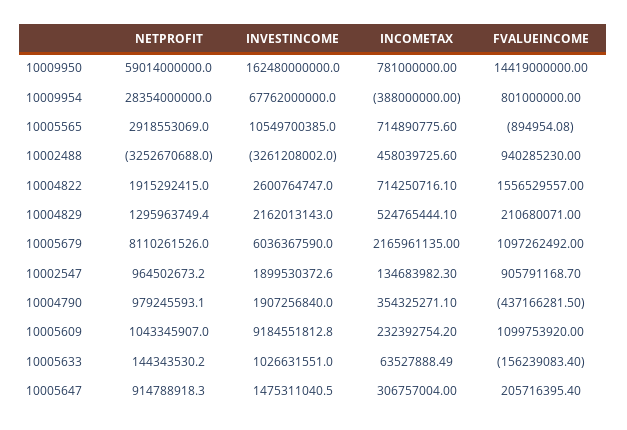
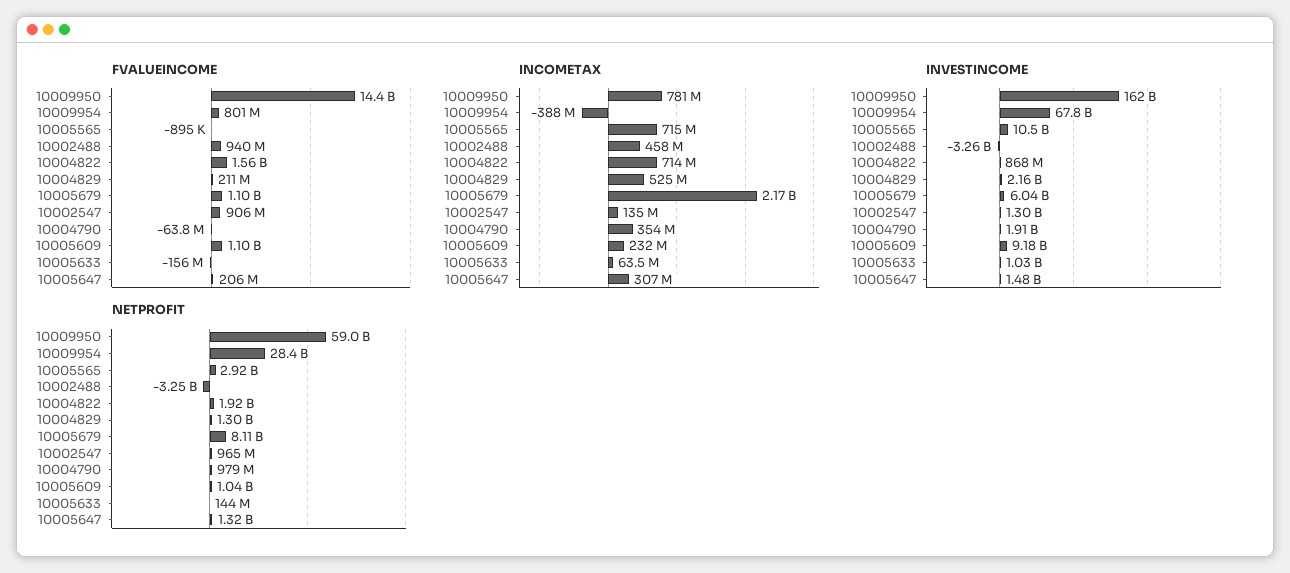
  {
    "NETPROFIT": {
      "10009950": 59014000000,
      "10009954": 28354000000,
      "10005565": 2918553069,
      "10002488": -3252670688,
      "10004822": 1915292415,
      "10004829": 1295963749.4,
      "10005679": 8110261526,
      "10002547": 964502673.2,
      "10004790": 979245593.1,
      "10005609": 1043345907,
      "10005633": 144343530.2,
-     "10005647": 914788918.3
+     "10005647": 1320000000
    },
    "INVESTINCOME": {
      "10009950": 162480000000,
      "10009954": 67762000000,
      "10005565": 10549700385,
      "10002488": -3261208002,
-     "10004822": 2600764747,
+     "10004822": 868000000,
      "10004829": 2162013143,
      "10005679": 6036367590,
-     "10002547": 1899530372.6,
+     "10002547": 1300000000,
      "10004790": 1907256840,
      "10005609": 9184551812.8,
      "10005633": 1026631551,
      "10005647": 1475311040.5
    },
    "INCOMETAX": {
      "10009950": 781000000,
      "10009954": -388000000,
      "10005565": 714890775.6,
      "10002488": 458039725.6,
      "10004822": 714250716.1,
      "10004829": 524765444.1,
      "10005679": 2165961135,
      "10002547": 134683982.3,
      "10004790": 354325271.1,
      "10005609": 232392754.2,
      "10005633": 63527888.49,
      "10005647": 306757004
    },
    "FVALUEINCOME": {
      "10009950": 14419000000,
      "10009954": 801000000,
      "10005565": -894954.08,
      "10002488": 940285230,
      "10004822": 1556529557,
      "10004829": 210680071,
      "10005679": 1097262492,
      "10002547": 905791168.7,
-     "10004790": -437166281.5,
+     "10004790": -63800000,
      "10005609": 1099753920,
      "10005633": -156239083.4,
      "10005647": 205716395.4
    }
  }

